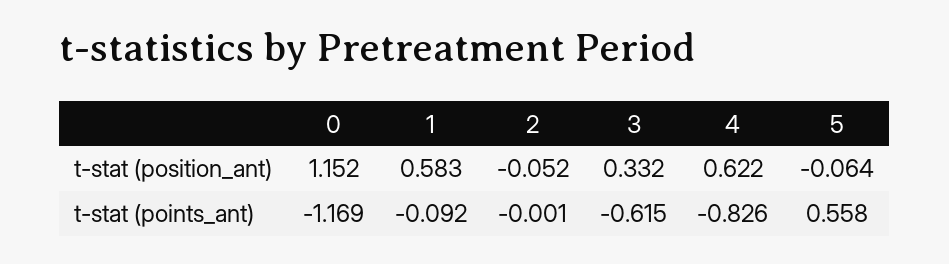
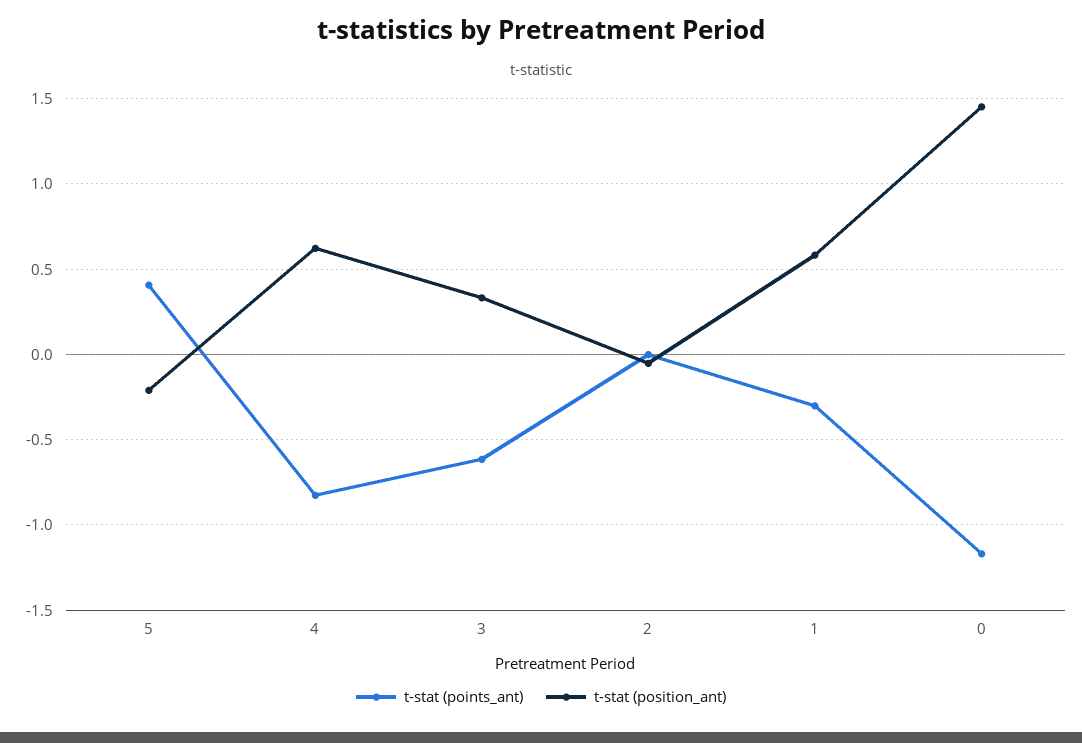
  {
    "t-stat (position_ant)": {
-     "0": 1.152,
+     "0": 1.45,
      "1": 0.583,
      "2": -0.052,
      "3": 0.332,
      "4": 0.622,
-     "5": -0.064
+     "5": -0.2
    },
    "t-stat (points_ant)": {
      "0": -1.169,
-     "1": -0.092,
+     "1": -0.3,
      "2": -0.001,
      "3": -0.615,
      "4": -0.826,
-     "5": 0.558
+     "5": 0.4
    }
  }

